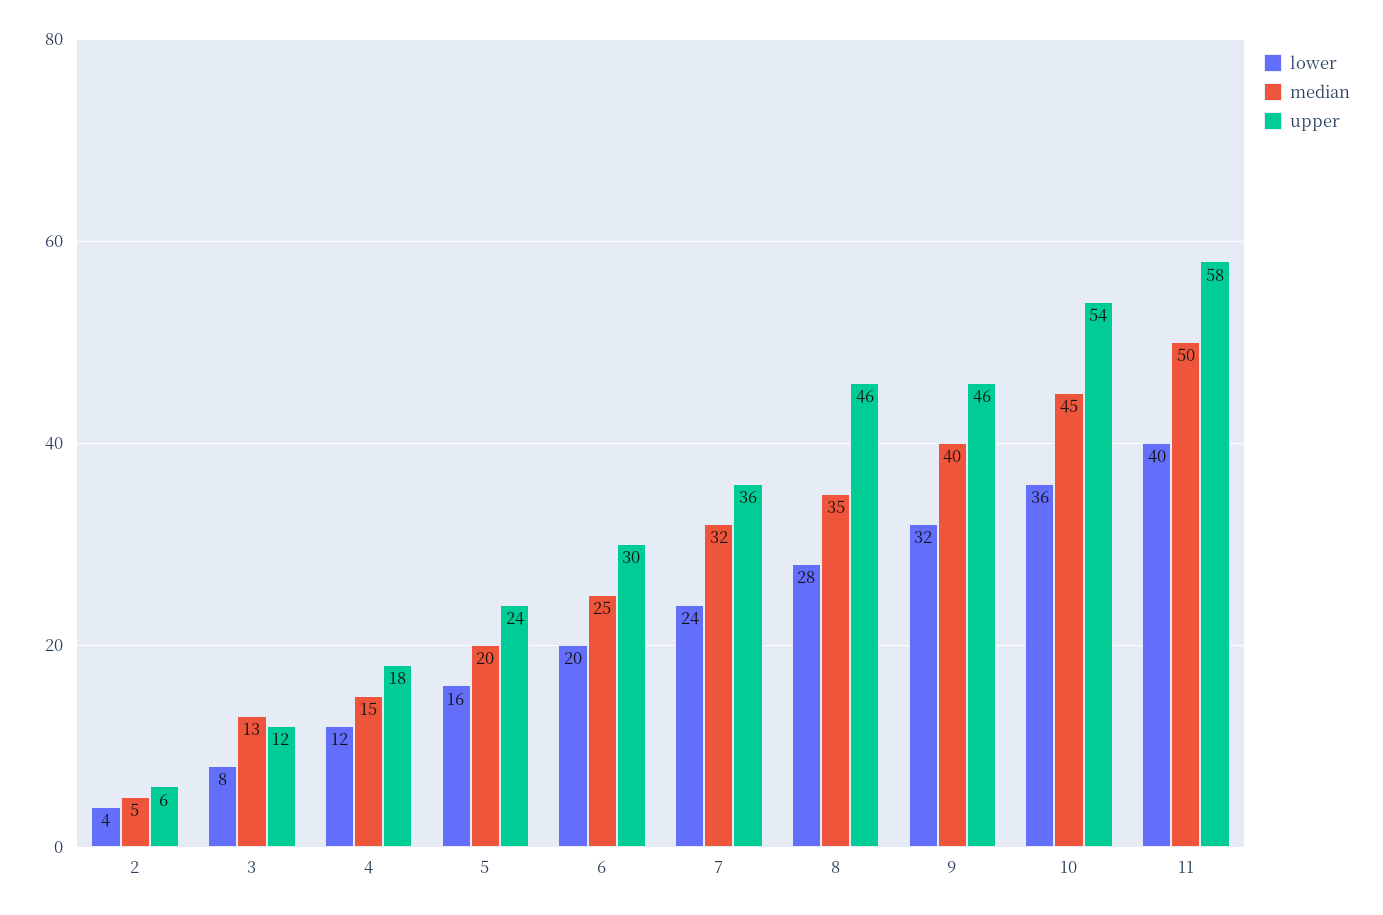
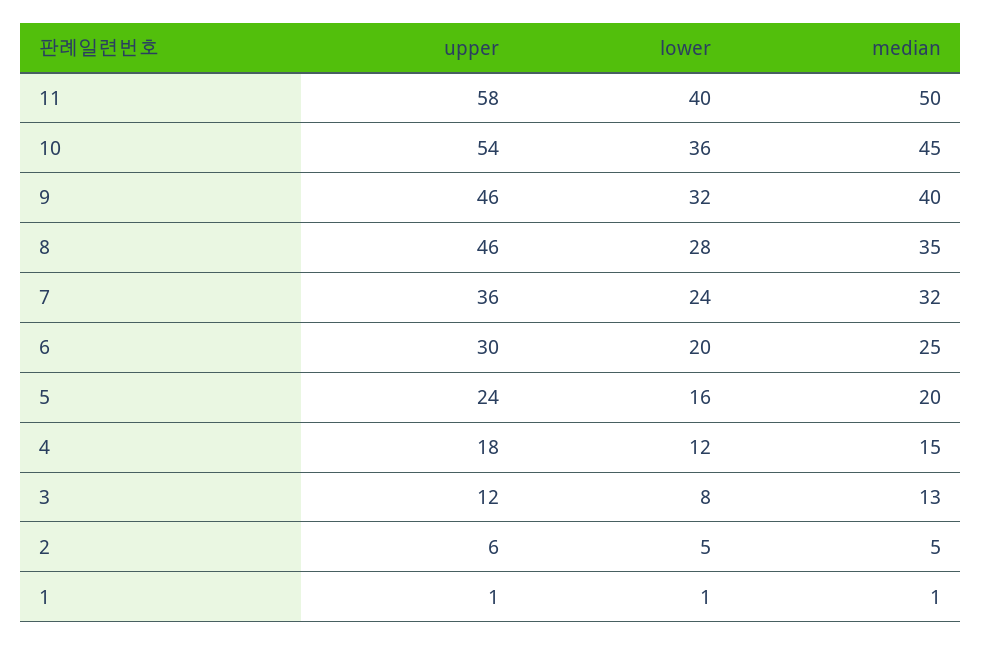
  {
    "lower": {
-     "2": 4,
+     "2": 5,
      "3": 8,
      "4": 12,
      "5": 16,
      "6": 20,
      "7": 24,
      "8": 28,
      "9": 32,
      "10": 36,
-     "11": 40
+     "11": 40,
+     "1": 1
    },
    "median": {
      "2": 5,
      "3": 13,
      "4": 15,
      "5": 20,
      "6": 25,
      "7": 32,
      "8": 35,
      "9": 40,
      "10": 45,
-     "11": 50
+     "11": 50,
+     "1": 1
    },
    "upper": {
      "2": 6,
      "3": 12,
      "4": 18,
      "5": 24,
      "6": 30,
      "7": 36,
      "8": 46,
      "9": 46,
      "10": 54,
-     "11": 58
+     "11": 58,
+     "1": 1
    }
  }

